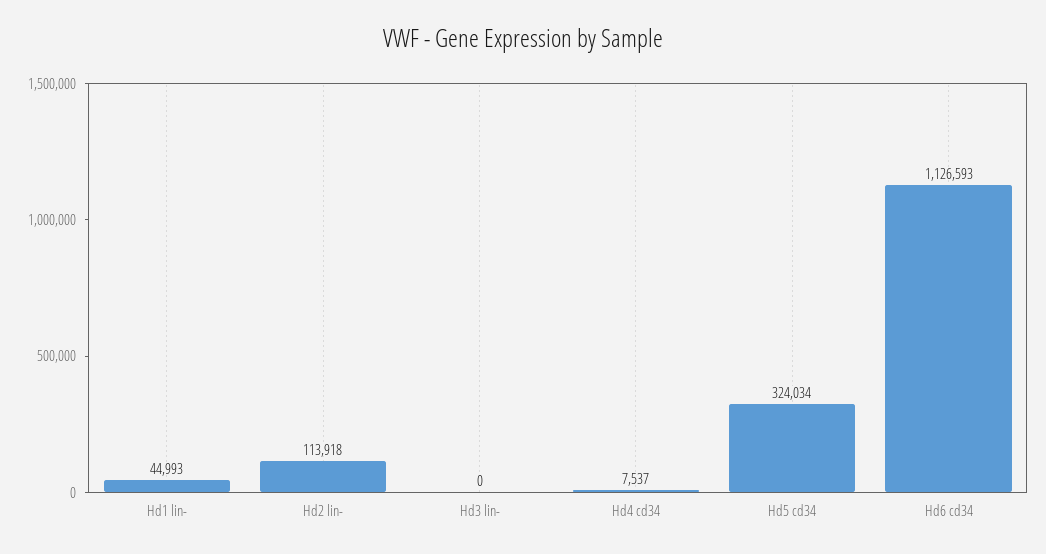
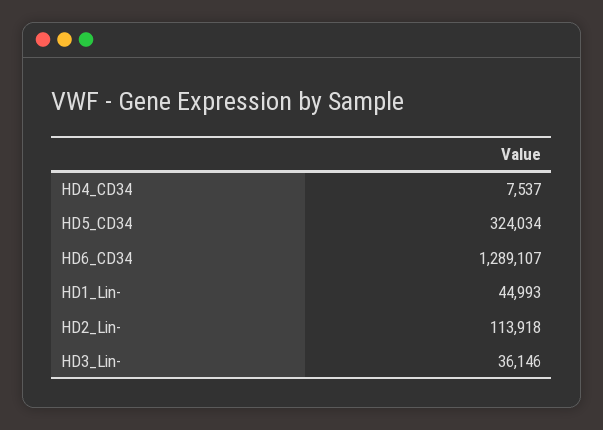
  {
    "Hd1 lin-": 44993,
    "Hd2 lin-": 113918,
-   "Hd3 lin-": 0,
+   "Hd3 lin-": 36146,
    "Hd4 cd34": 7537,
    "Hd5 cd34": 324034,
-   "Hd6 cd34": 1126593
+   "Hd6 cd34": 1289107
  }

